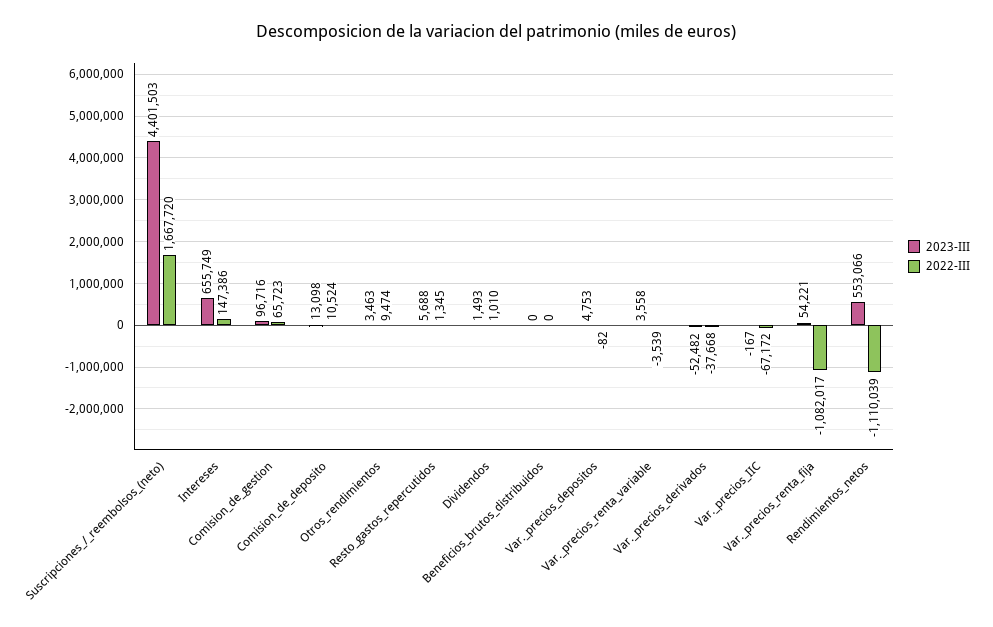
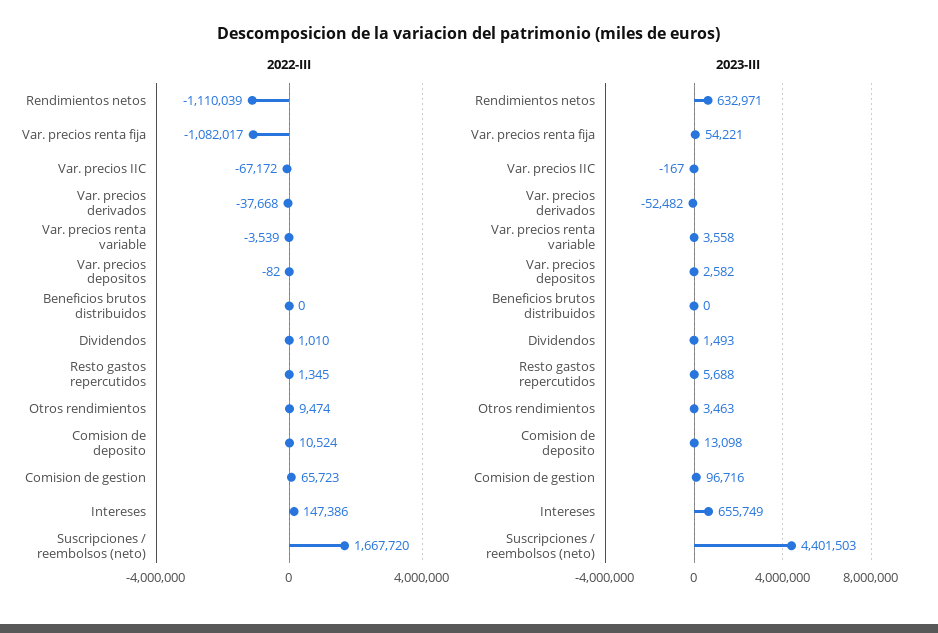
  {
    "2023-III": {
      "Suscripciones_/_reembolsos_(neto)": 4401503,
      "Intereses": 655749,
      "Comision_de_gestion": 96716,
      "Comision_de_deposito": 13098,
      "Otros_rendimientos": 3463,
      "Resto_gastos_repercutidos": 5688,
      "Dividendos": 1493,
      "Beneficios_brutos_distribuidos": 0,
-     "Var._precios_depositos": 4753,
+     "Var._precios_depositos": 2582,
      "Var._precios_renta_variable": 3558,
      "Var._precios_derivados": -52482,
      "Var._precios_IIC": -167,
      "Var._precios_renta_fija": 54221,
-     "Rendimientos_netos": 553066
+     "Rendimientos_netos": 632971
    },
    "2022-III": {
      "Suscripciones_/_reembolsos_(neto)": 1667720,
      "Intereses": 147386,
      "Comision_de_gestion": 65723,
      "Comision_de_deposito": 10524,
      "Otros_rendimientos": 9474,
      "Resto_gastos_repercutidos": 1345,
      "Dividendos": 1010,
      "Beneficios_brutos_distribuidos": 0,
      "Var._precios_depositos": -82,
      "Var._precios_renta_variable": -3539,
      "Var._precios_derivados": -37668,
      "Var._precios_IIC": -67172,
      "Var._precios_renta_fija": -1082017,
      "Rendimientos_netos": -1110039
    }
  }

